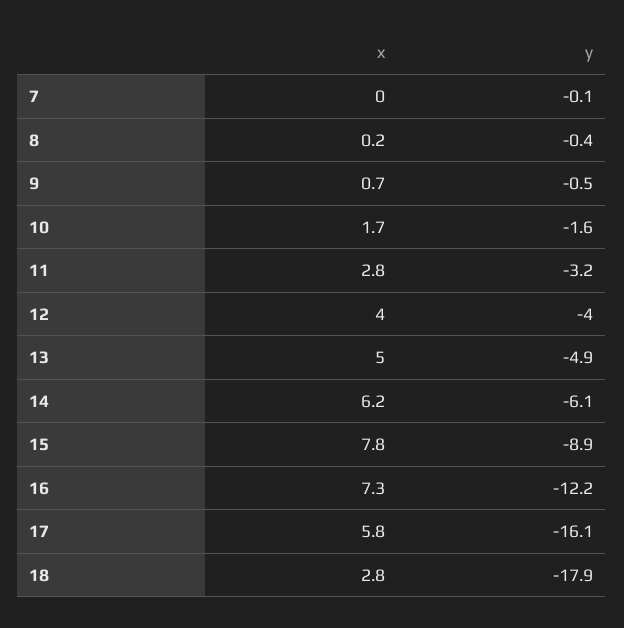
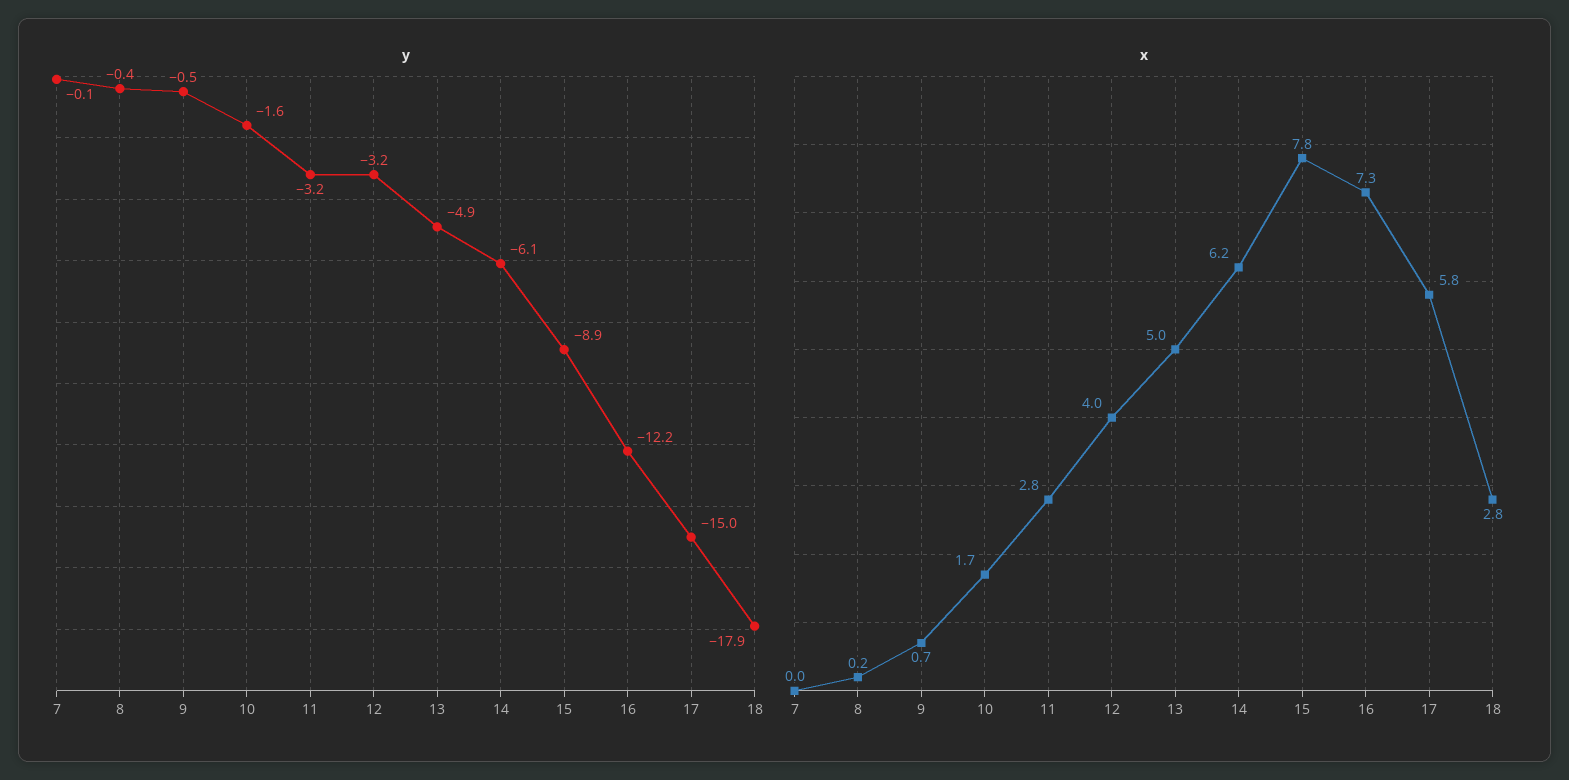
  {
    "x": {
      "7": 0,
      "8": 0.2,
      "9": 0.7,
      "10": 1.7,
      "11": 2.8,
      "12": 4,
      "13": 5,
      "14": 6.2,
      "15": 7.8,
      "16": 7.3,
      "17": 5.8,
      "18": 2.8
    },
    "y": {
      "7": -0.1,
      "8": -0.4,
      "9": -0.5,
      "10": -1.6,
      "11": -3.2,
-     "12": -4,
+     "12": -3.2,
      "13": -4.9,
      "14": -6.1,
      "15": -8.9,
      "16": -12.2,
-     "17": -16.1,
+     "17": -15,
      "18": -17.9
    }
  }

